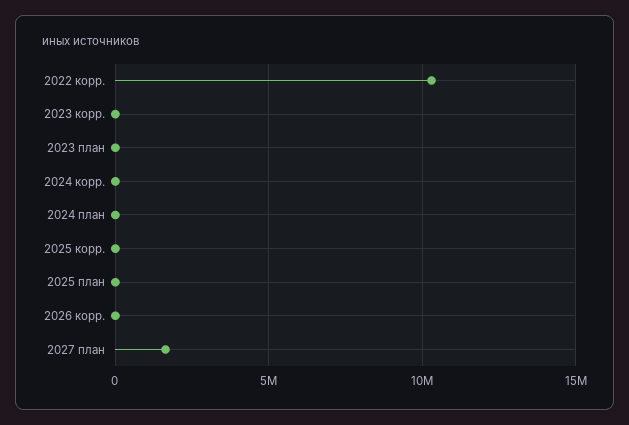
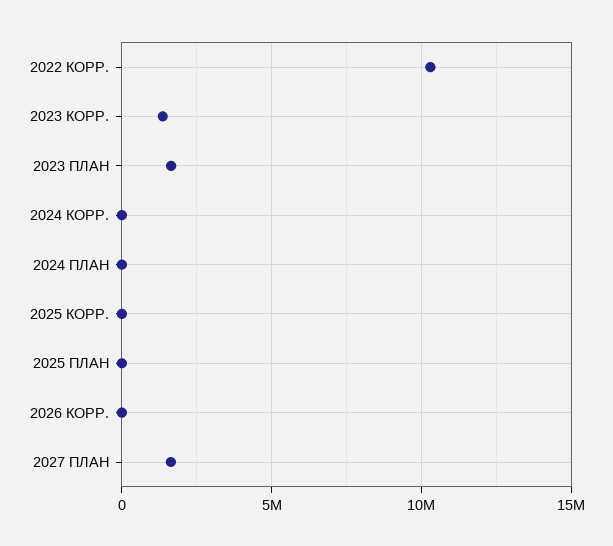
  {
    "2022 корр.": 10500000,
-   "2023 корр.": 0,
+   "2023 корр.": 1500000,
-   "2023 план": 0,
+   "2023 план": 1500000,
    "2024 корр.": 0,
    "2024 план": 0,
    "2025 корр.": 0,
    "2025 план": 0,
    "2026 корр.": 0,
    "2027 план": 1500000
  }

